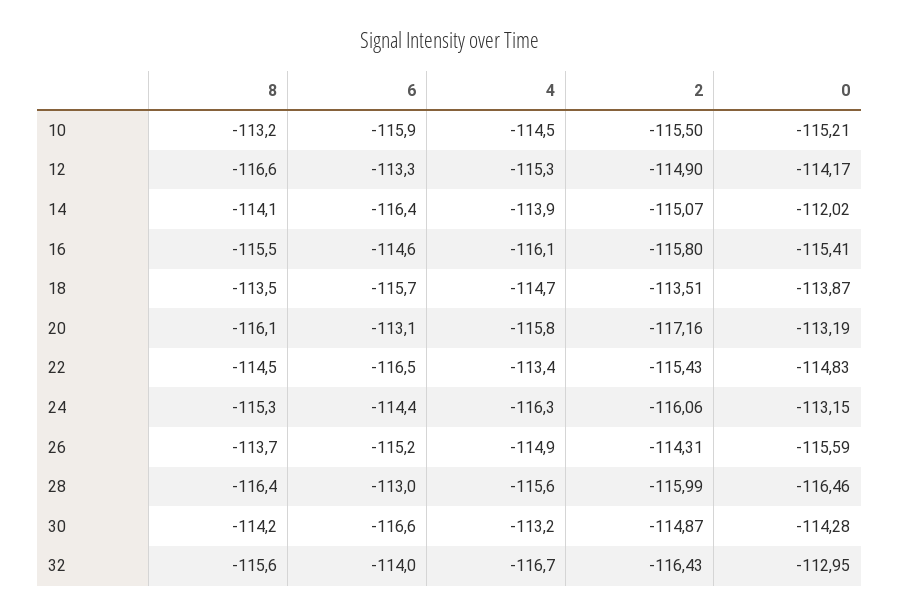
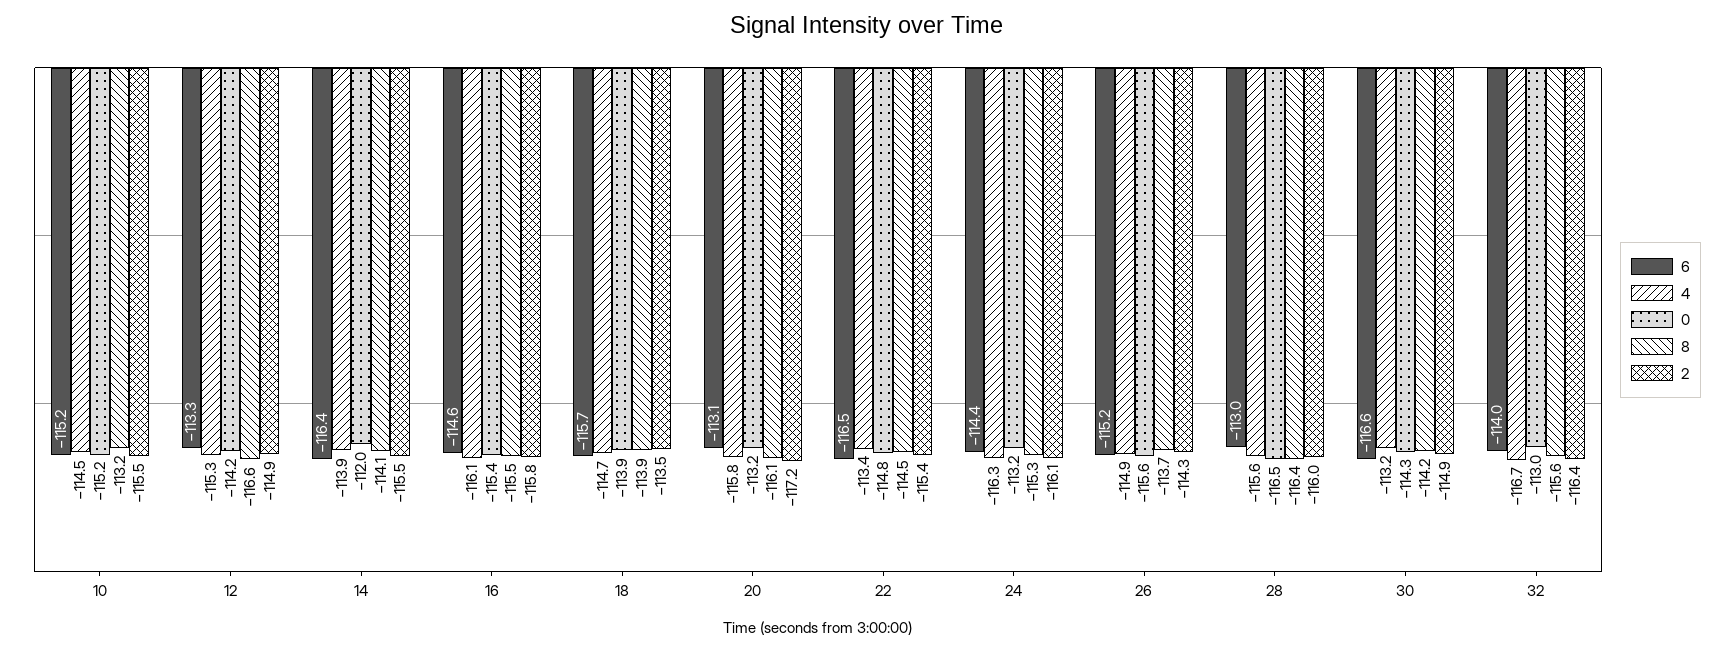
  {
    "8": {
      "10": -113.2,
      "12": -116.6,
      "14": -114.1,
      "16": -115.5,
-     "18": -113.5,
+     "18": -113.9,
      "20": -116.1,
      "22": -114.5,
      "24": -115.3,
      "26": -113.7,
      "28": -116.4,
      "30": -114.2,
      "32": -115.6
    },
    "6": {
-     "10": -115.9,
+     "10": -115.2,
      "12": -113.3,
      "14": -116.4,
      "16": -114.6,
      "18": -115.7,
      "20": -113.1,
      "22": -116.5,
      "24": -114.4,
      "26": -115.2,
      "28": -113,
      "30": -116.6,
      "32": -114
    },
    "4": {
      "10": -114.5,
      "12": -115.3,
      "14": -113.9,
      "16": -116.1,
      "18": -114.7,
      "20": -115.8,
      "22": -113.4,
      "24": -116.3,
      "26": -114.9,
      "28": -115.6,
      "30": -113.2,
      "32": -116.7
    },
    "2": {
      "10": -115.5,
      "12": -114.9,
-     "14": -115.07,
+     "14": -115.5,
      "16": -115.8,
      "18": -113.51,
      "20": -117.16,
      "22": -115.43,
      "24": -116.06,
      "26": -114.31,
      "28": -115.99,
      "30": -114.87,
      "32": -116.43
    },
    "0": {
      "10": -115.21,
      "12": -114.17,
      "14": -112.02,
      "16": -115.41,
      "18": -113.87,
      "20": -113.19,
      "22": -114.83,
      "24": -113.15,
      "26": -115.59,
      "28": -116.46,
      "30": -114.28,
      "32": -112.95
    }
  }

